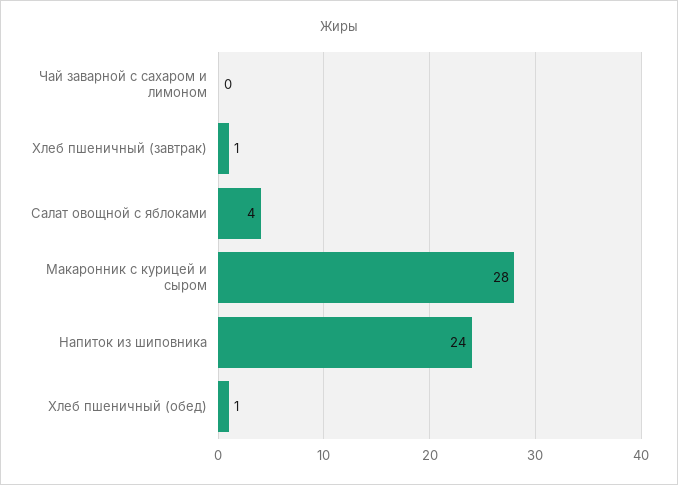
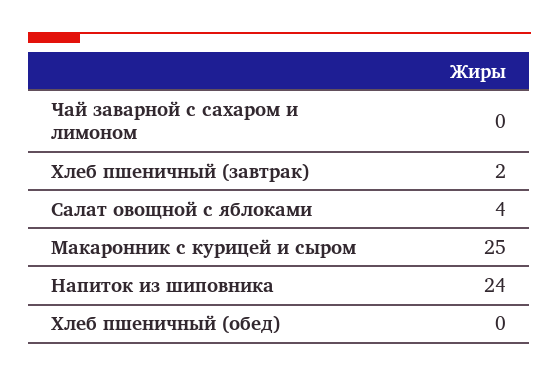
  {
    "Чай заварной с сахаром и лимоном": 0,
-   "Хлеб пшеничный (завтрак)": 1,
+   "Хлеб пшеничный (завтрак)": 2,
    "Салат овощной с яблоками": 4,
-   "Макаронник с курицей и сыром": 28,
+   "Макаронник с курицей и сыром": 25,
    "Напиток из шиповника": 24,
-   "Хлеб пшеничный (обед)": 1
+   "Хлеб пшеничный (обед)": 0
  }

